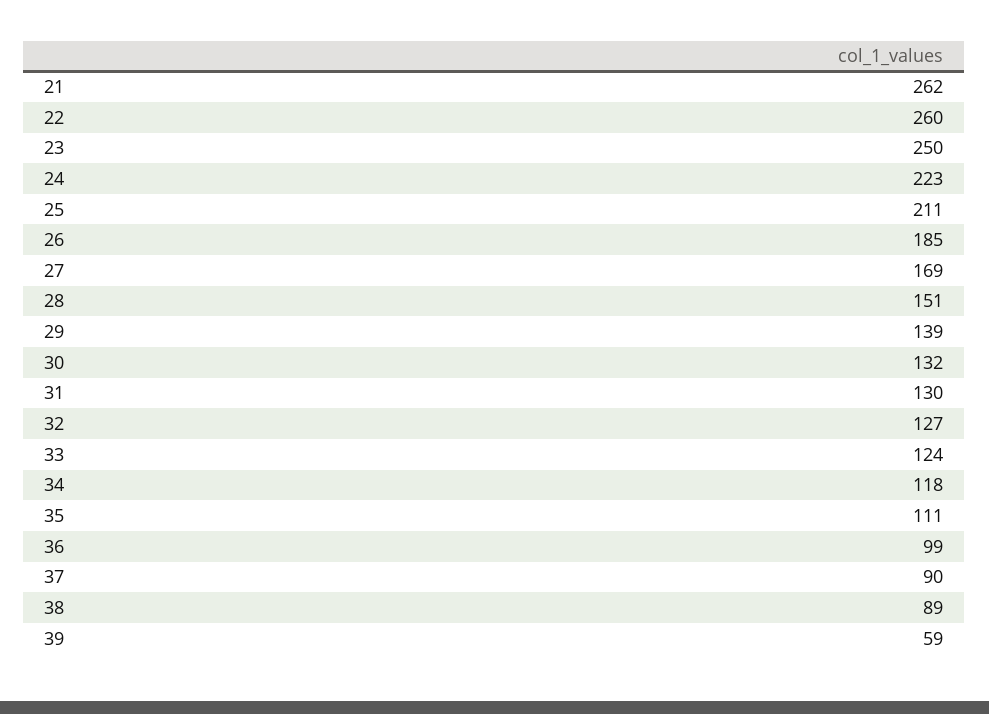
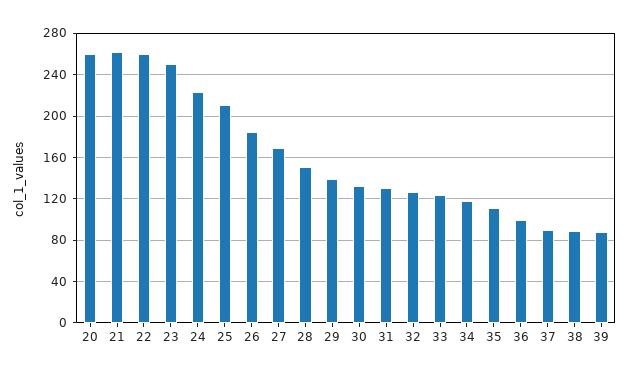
  {
    "21": 262,
    "22": 260,
    "23": 250,
    "24": 223,
    "25": 211,
    "26": 185,
    "27": 169,
    "28": 151,
    "29": 139,
    "30": 132,
    "31": 130,
    "32": 127,
    "33": 124,
    "34": 118,
    "35": 111,
    "36": 99,
    "37": 90,
    "38": 89,
-   "39": 59
+   "39": 90,
+   "20": 260
  }

